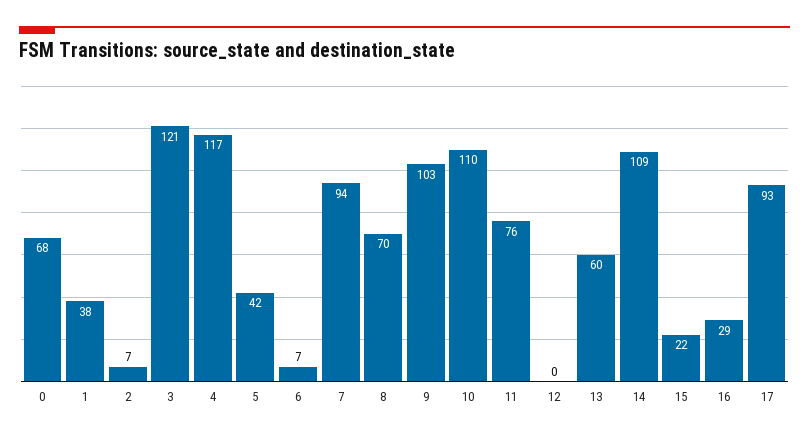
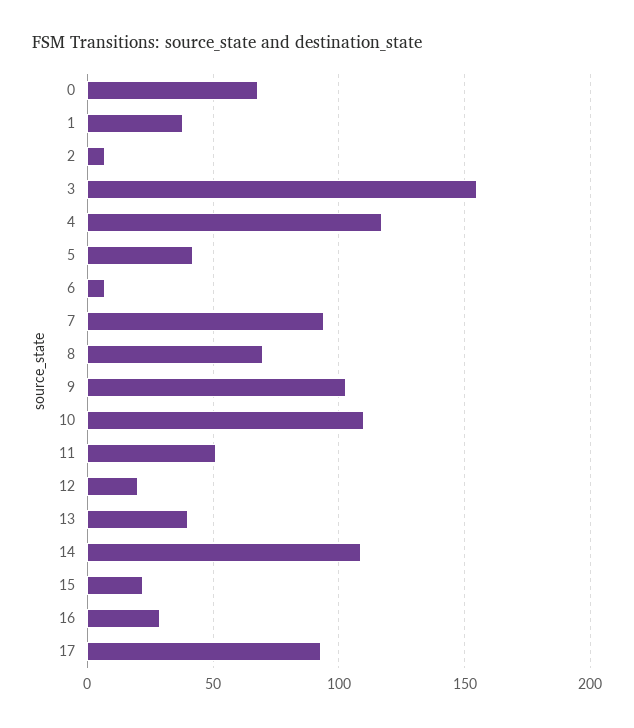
  {
    "0": 68,
    "1": 38,
    "2": 7,
-   "3": 121,
+   "3": 155,
    "4": 117,
    "5": 42,
    "6": 7,
    "7": 94,
    "8": 70,
    "9": 103,
    "10": 110,
-   "11": 76,
+   "11": 50,
-   "12": 0,
+   "12": 20,
-   "13": 60,
+   "13": 40,
    "14": 109,
    "15": 22,
    "16": 29,
    "17": 93
  }

